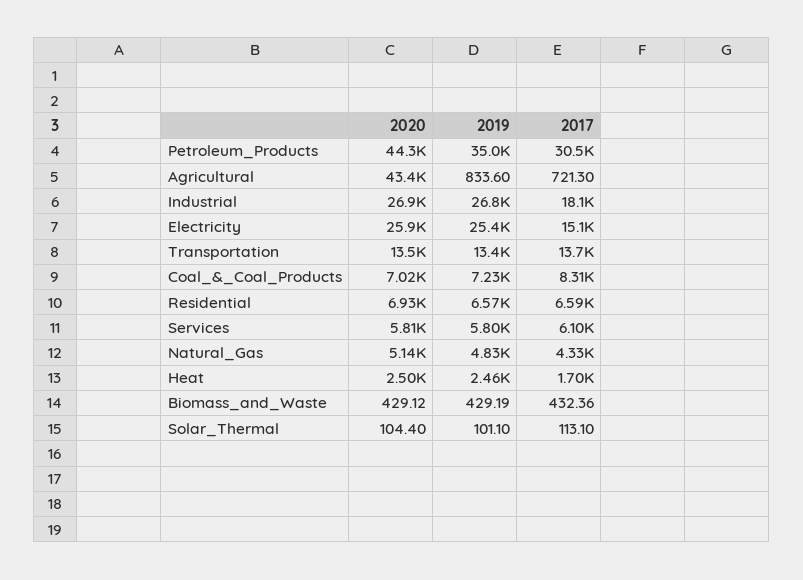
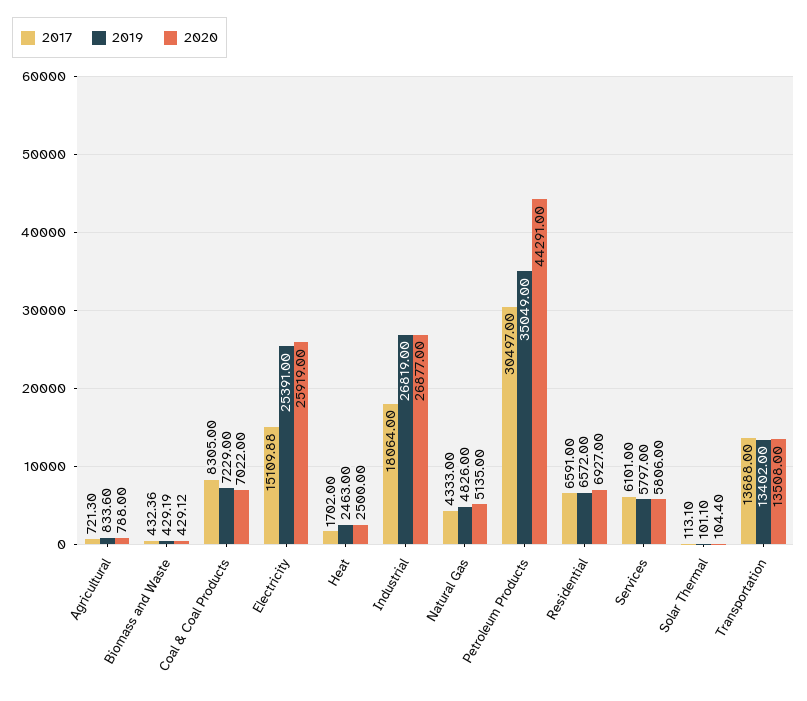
  {
    "2020": {
      "Petroleum_Products": 44291,
-     "Agricultural": 43400,
+     "Agricultural": 788,
      "Industrial": 26877,
      "Electricity": 25919,
      "Transportation": 13508,
      "Coal_&_Coal_Products": 7022,
      "Residential": 6927,
      "Services": 5806,
      "Natural_Gas": 5135,
      "Heat": 2500,
      "Biomass_and_Waste": 429.12,
      "Solar_Thermal": 104.4
    },
    "2019": {
      "Petroleum_Products": 35049,
      "Agricultural": 833.6,
      "Industrial": 26819,
      "Electricity": 25391,
      "Transportation": 13402,
      "Coal_&_Coal_Products": 7229,
      "Residential": 6572,
      "Services": 5797,
      "Natural_Gas": 4826,
      "Heat": 2463,
      "Biomass_and_Waste": 429.19,
      "Solar_Thermal": 101.1
    },
    "2017": {
      "Petroleum_Products": 30497,
      "Agricultural": 721.3,
      "Industrial": 18064,
      "Electricity": 15109.88,
      "Transportation": 13688,
      "Coal_&_Coal_Products": 8305,
      "Residential": 6591,
      "Services": 6101,
      "Natural_Gas": 4333,
      "Heat": 1702,
      "Biomass_and_Waste": 432.36,
      "Solar_Thermal": 113.1
    }
  }

